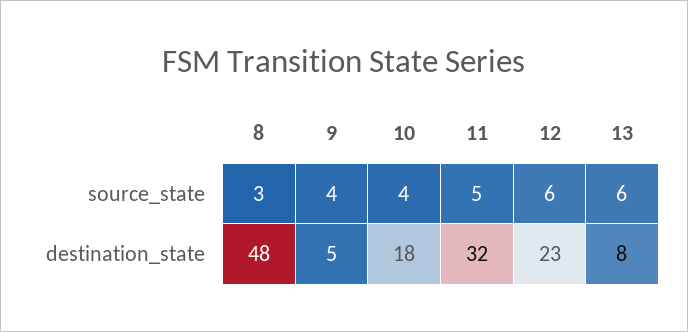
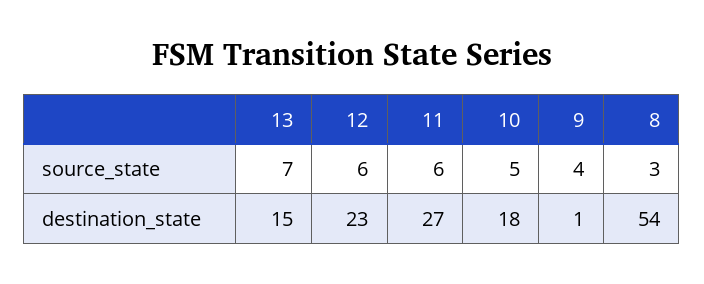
  {
    "8": {
      "source_state": 3,
-     "destination_state": 48
+     "destination_state": 54
    },
    "9": {
      "source_state": 4,
-     "destination_state": 5
+     "destination_state": 1
    },
    "10": {
-     "source_state": 4,
+     "source_state": 5,
      "destination_state": 18
    },
    "11": {
-     "source_state": 5,
+     "source_state": 6,
-     "destination_state": 32
+     "destination_state": 27
    },
    "12": {
      "source_state": 6,
      "destination_state": 23
    },
    "13": {
-     "source_state": 6,
+     "source_state": 7,
-     "destination_state": 8
+     "destination_state": 15
    }
  }

